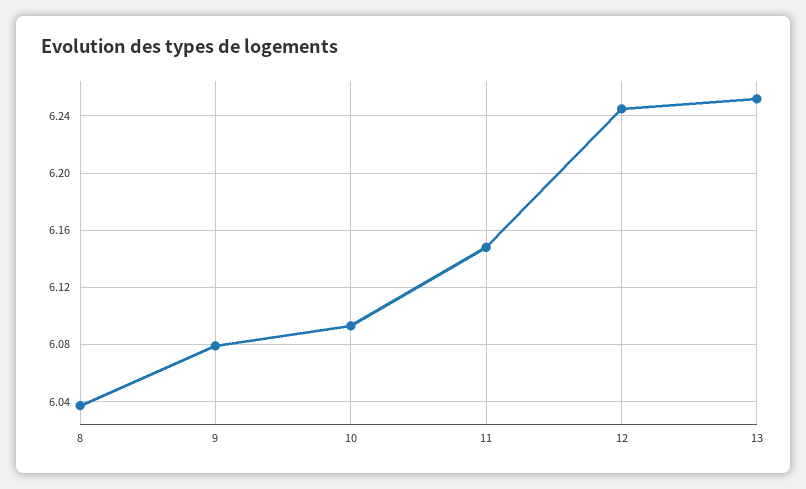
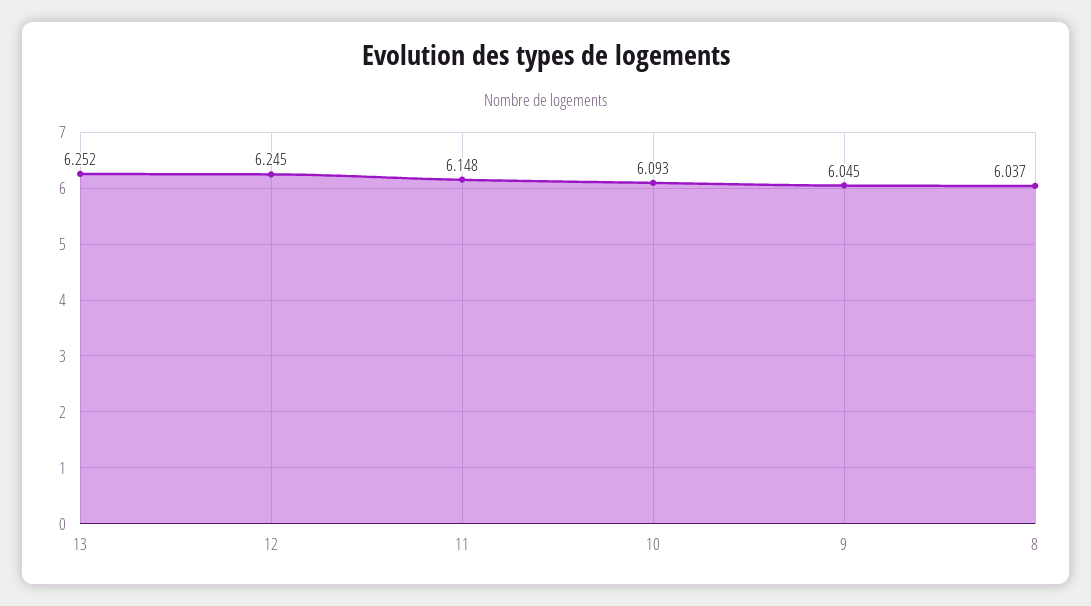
  {
    "8": 6.037,
-   "9": 6.08,
+   "9": 6.045,
    "10": 6.093,
    "11": 6.148,
    "12": 6.245,
    "13": 6.252
  }

